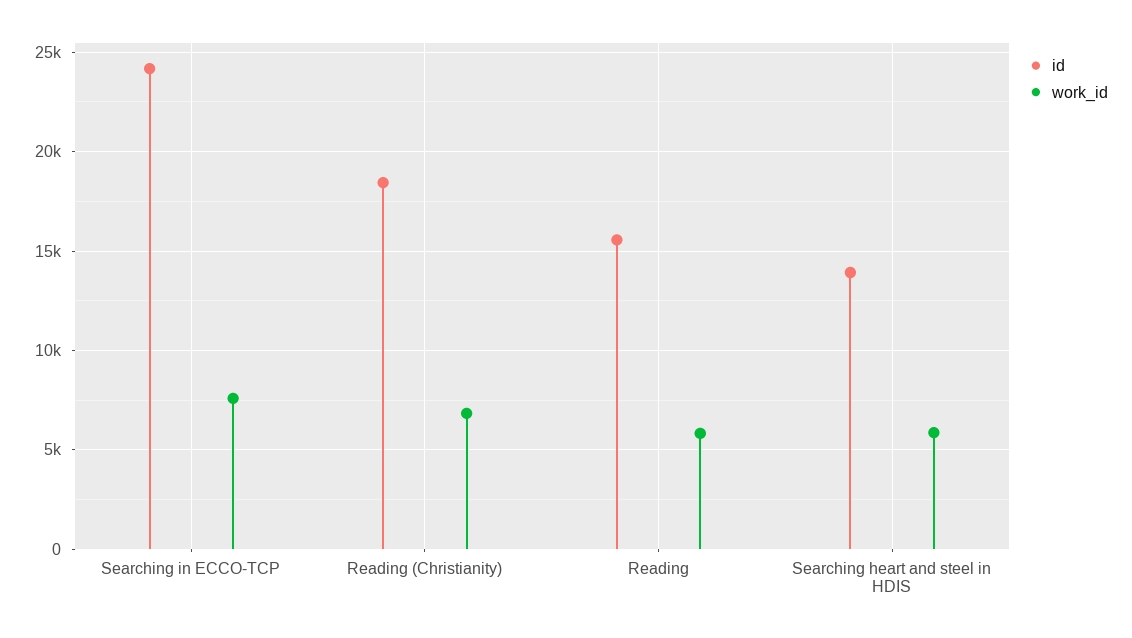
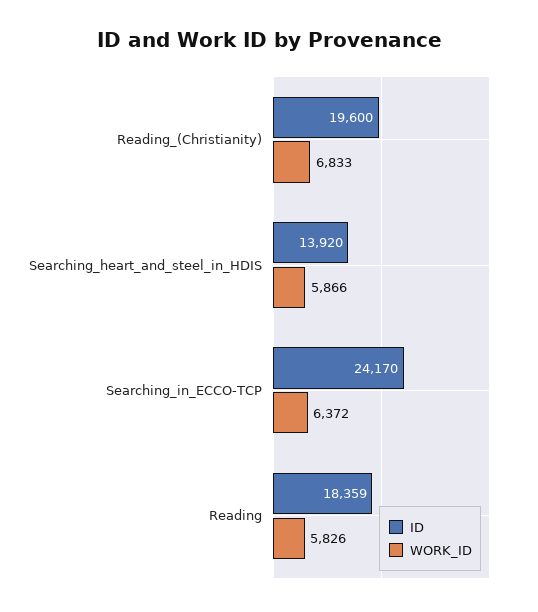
  {
    "id": {
      "Searching in ECCO-TCP": 24170,
-     "Reading (Christianity)": 18500,
+     "Reading (Christianity)": 19600,
-     "Reading": 15500,
+     "Reading": 18359,
      "Searching heart and steel in HDIS": 13920
    },
    "work_id": {
-     "Searching in ECCO-TCP": 7500,
+     "Searching in ECCO-TCP": 6372,
      "Reading (Christianity)": 6833,
      "Reading": 5826,
      "Searching heart and steel in HDIS": 5866
    }
  }

